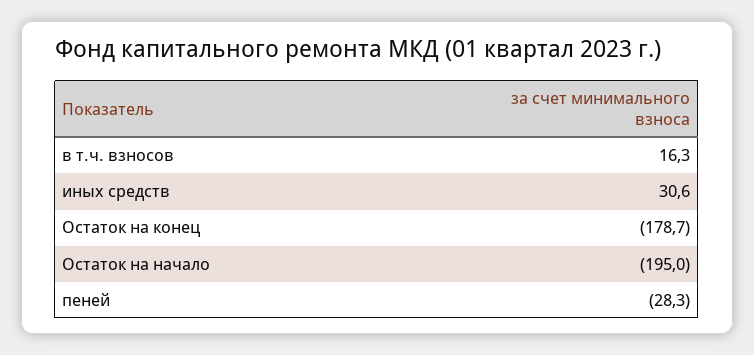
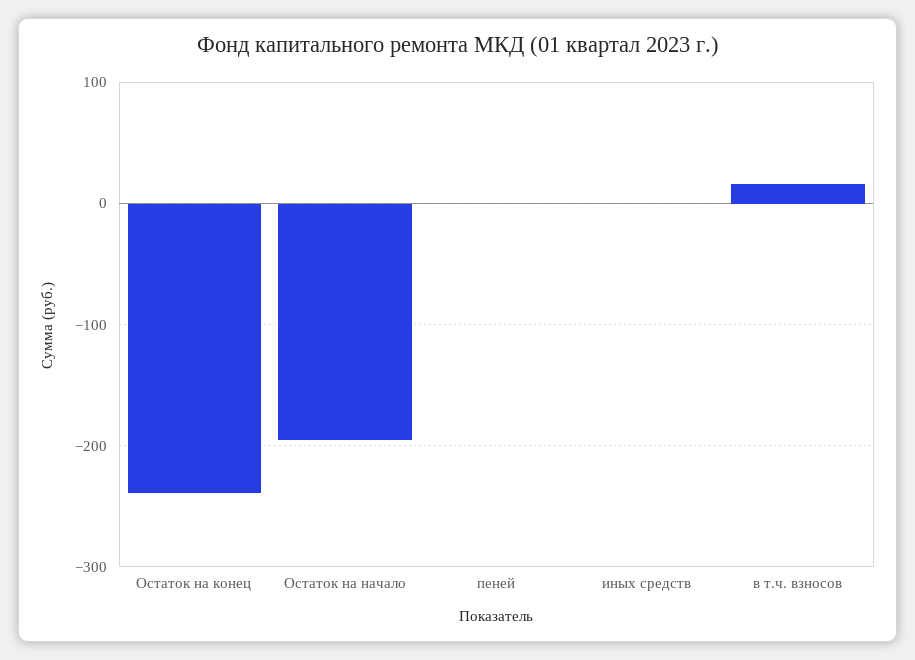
  {
    "в т.ч. взносов": 16.3,
-   "иных средств": 30.6,
+   "иных средств": 0,
-   "Остаток на конец": -178.7,
+   "Остаток на конец": -240,
    "Остаток на начало": -195,
-   "пеней": -28.3
+   "пеней": 0
  }

